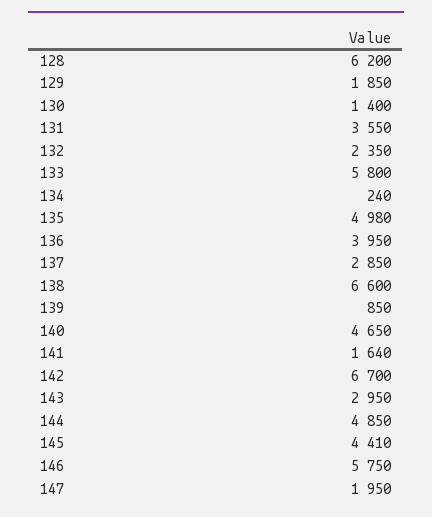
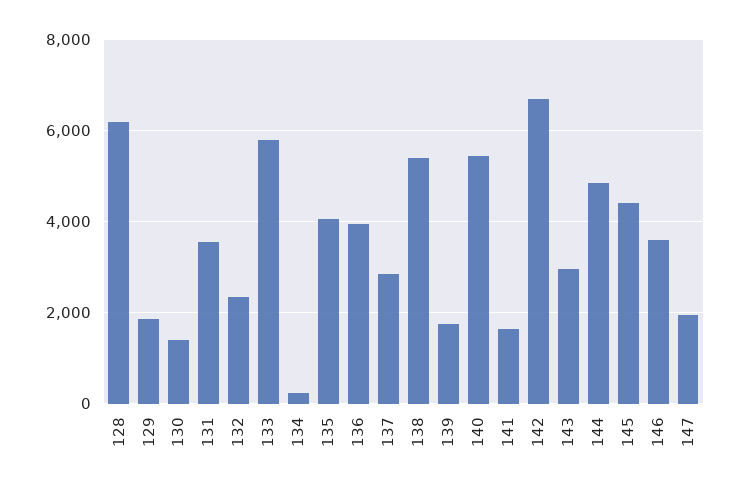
  {
    "128": 6200,
    "129": 1850,
    "130": 1400,
    "131": 3550,
    "132": 2350,
    "133": 5800,
    "134": 240,
-   "135": 4980,
+   "135": 4000,
    "136": 3950,
    "137": 2850,
-   "138": 6600,
+   "138": 5400,
-   "139": 850,
+   "139": 1800,
-   "140": 4650,
+   "140": 5400,
    "141": 1640,
    "142": 6700,
    "143": 2950,
    "144": 4850,
    "145": 4410,
-   "146": 5750,
+   "146": 3600,
    "147": 1950
  }

